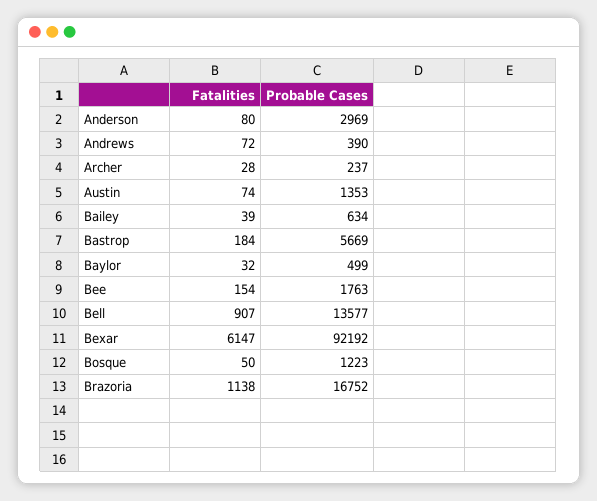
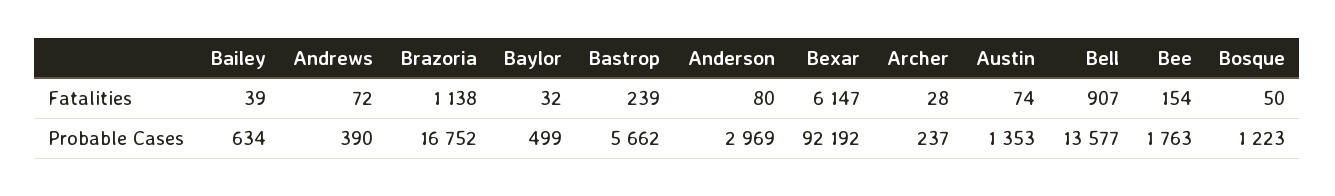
  {
    "Fatalities": {
      "Anderson": 80,
      "Andrews": 72,
      "Archer": 28,
      "Austin": 74,
      "Bailey": 39,
-     "Bastrop": 184,
+     "Bastrop": 239,
      "Baylor": 32,
      "Bee": 154,
      "Bell": 907,
      "Bexar": 6147,
      "Bosque": 50,
      "Brazoria": 1138
    },
    "Probable Cases": {
      "Anderson": 2969,
      "Andrews": 390,
      "Archer": 237,
      "Austin": 1353,
      "Bailey": 634,
-     "Bastrop": 5669,
+     "Bastrop": 5662,
      "Baylor": 499,
      "Bee": 1763,
      "Bell": 13577,
      "Bexar": 92192,
      "Bosque": 1223,
      "Brazoria": 16752
    }
  }

